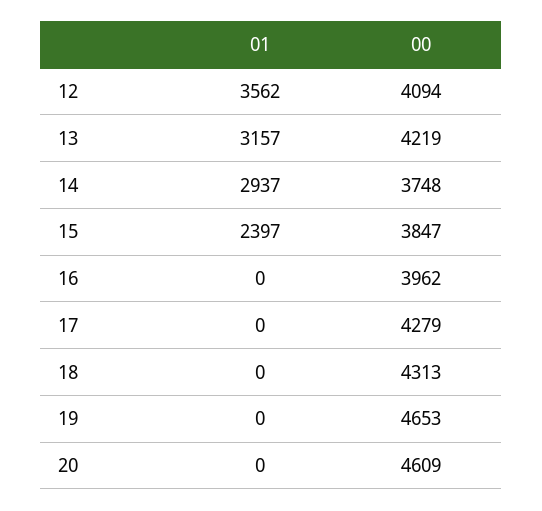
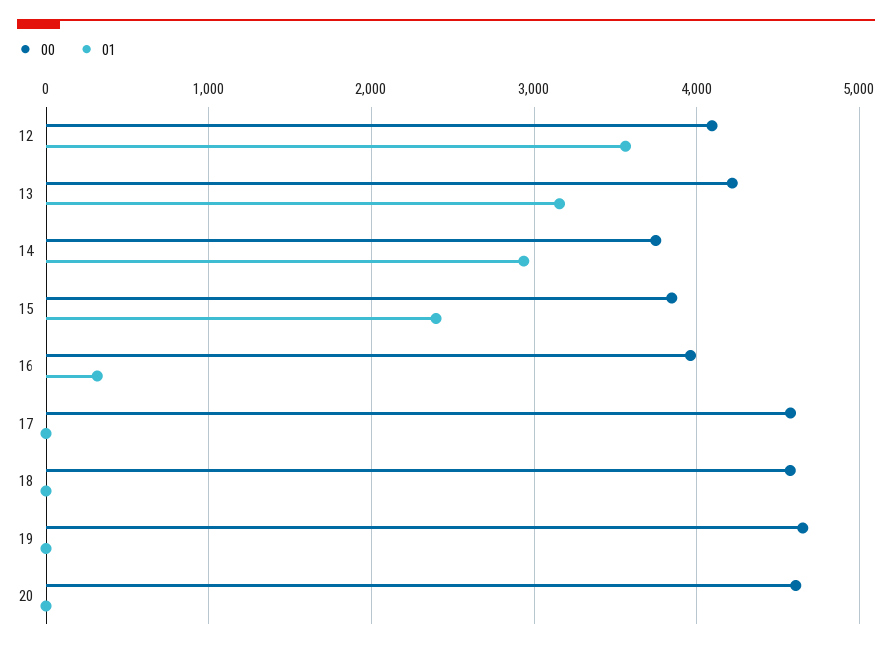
  {
    "01": {
      "12": 3562,
      "13": 3157,
      "14": 2937,
      "15": 2397,
-     "16": 0,
+     "16": 300,
      "17": 0,
      "18": 0,
      "19": 0,
      "20": 0
    },
    "00": {
      "12": 4094,
      "13": 4219,
      "14": 3748,
      "15": 3847,
      "16": 3962,
-     "17": 4279,
+     "17": 4600,
-     "18": 4313,
+     "18": 4600,
      "19": 4653,
      "20": 4609
    }
  }

